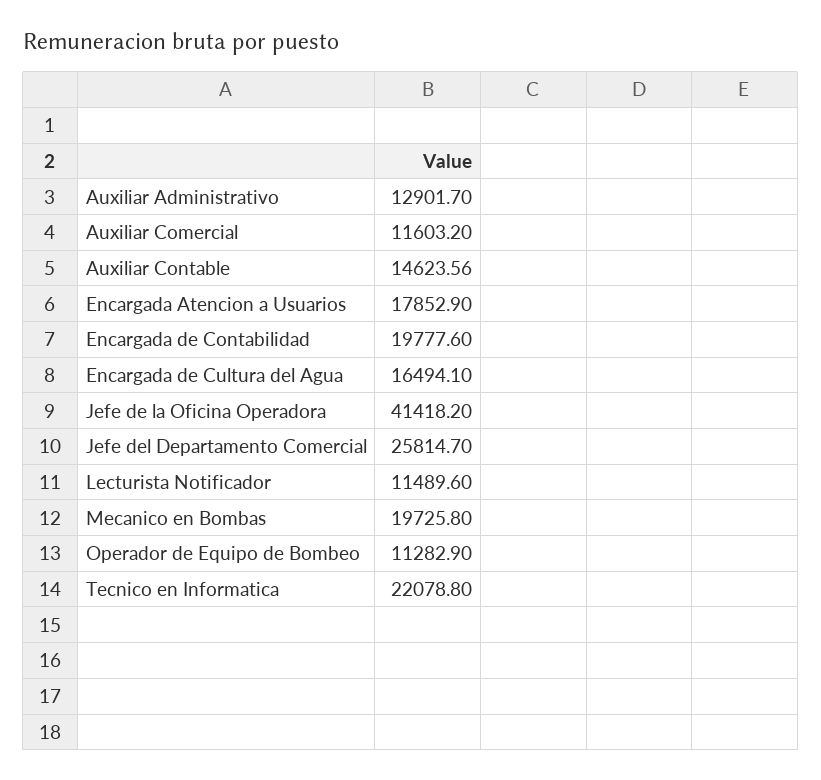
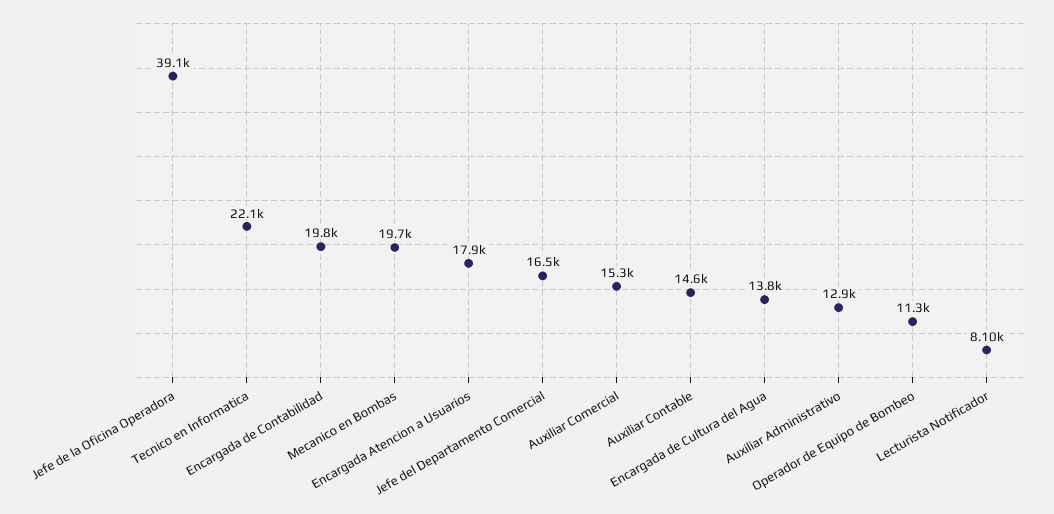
  {
    "Auxiliar Administrativo": 12901.7,
-   "Auxiliar Comercial": 11603.2,
+   "Auxiliar Comercial": 15300,
    "Auxiliar Contable": 14623.56,
    "Encargada Atencion a Usuarios": 17852.9,
    "Encargada de Contabilidad": 19777.6,
-   "Encargada de Cultura del Agua": 16494.1,
+   "Encargada de Cultura del Agua": 13800,
-   "Jefe de la Oficina Operadora": 41418.2,
+   "Jefe de la Oficina Operadora": 39100,
-   "Jefe del Departamento Comercial": 25814.7,
+   "Jefe del Departamento Comercial": 16500,
-   "Lecturista Notificador": 11489.6,
+   "Lecturista Notificador": 8100,
    "Mecanico en Bombas": 19725.8,
    "Operador de Equipo de Bombeo": 11282.9,
    "Tecnico en Informatica": 22078.8
  }

